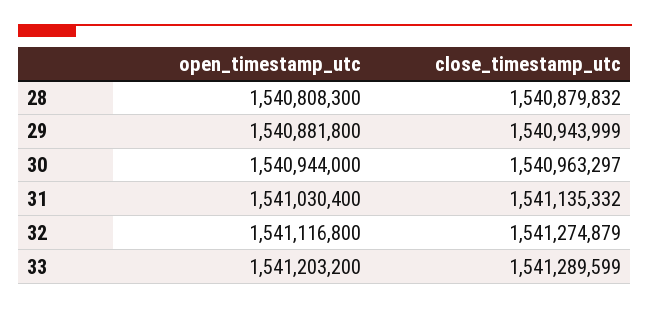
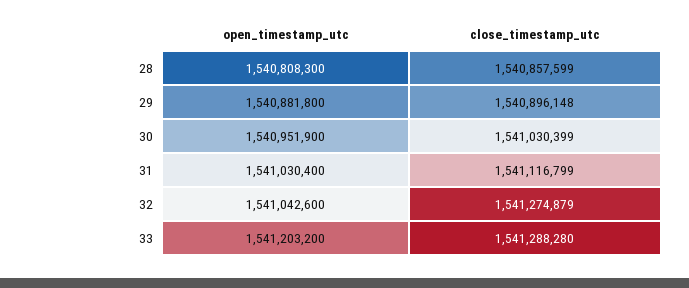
  {
    "open_timestamp_utc": {
      "28": 1540808300,
      "29": 1540881800,
-     "30": 1540944000,
+     "30": 1540951900,
      "31": 1541030400,
-     "32": 1541116800,
+     "32": 1541042600,
      "33": 1541203200
    },
    "close_timestamp_utc": {
-     "28": 1540879832,
+     "28": 1540857599,
-     "29": 1540943999,
+     "29": 1540896148,
-     "30": 1540963297,
+     "30": 1541030399,
-     "31": 1541135332,
+     "31": 1541116799,
      "32": 1541274879,
-     "33": 1541289599
+     "33": 1541288280
    }
  }

